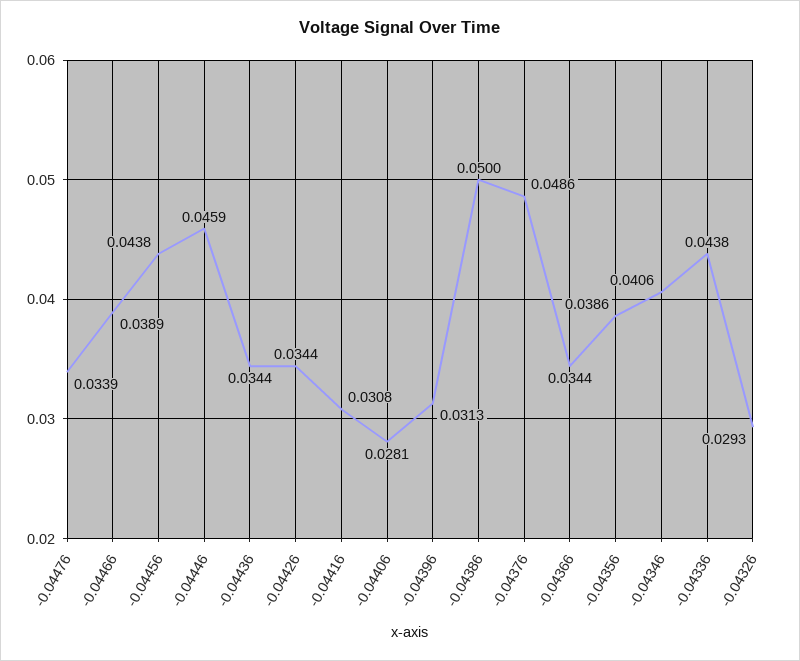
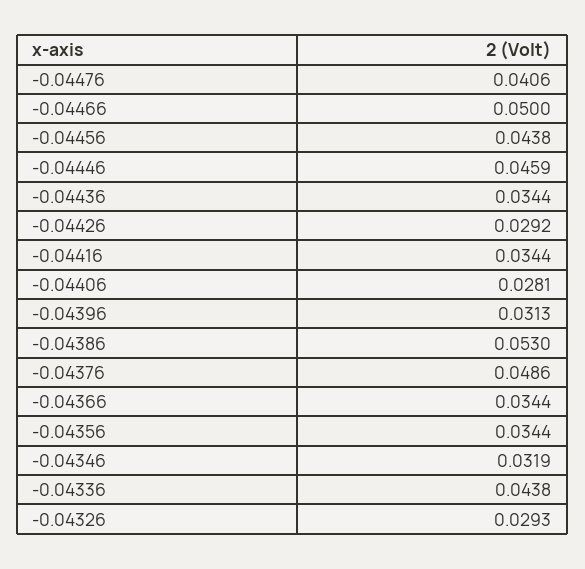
  {
-   "-0.04476": 0.0339,
+   "-0.04476": 0.0406,
-   "-0.04466": 0.0389,
+   "-0.04466": 0.05,
    "-0.04456": 0.0438,
    "-0.04446": 0.0459,
    "-0.04436": 0.0344,
-   "-0.04426": 0.0344,
+   "-0.04426": 0.0292,
-   "-0.04416": 0.0308,
+   "-0.04416": 0.0344,
    "-0.04406": 0.0281,
    "-0.04396": 0.0313,
-   "-0.04386": 0.05,
+   "-0.04386": 0.053,
    "-0.04376": 0.0486,
    "-0.04366": 0.0344,
-   "-0.04356": 0.0386,
+   "-0.04356": 0.0344,
-   "-0.04346": 0.0406,
+   "-0.04346": 0.0319,
    "-0.04336": 0.0438,
    "-0.04326": 0.0293
  }

